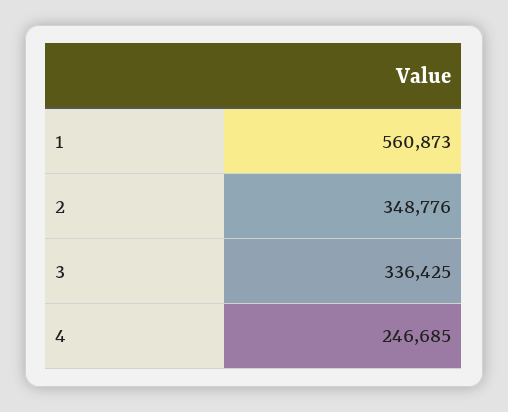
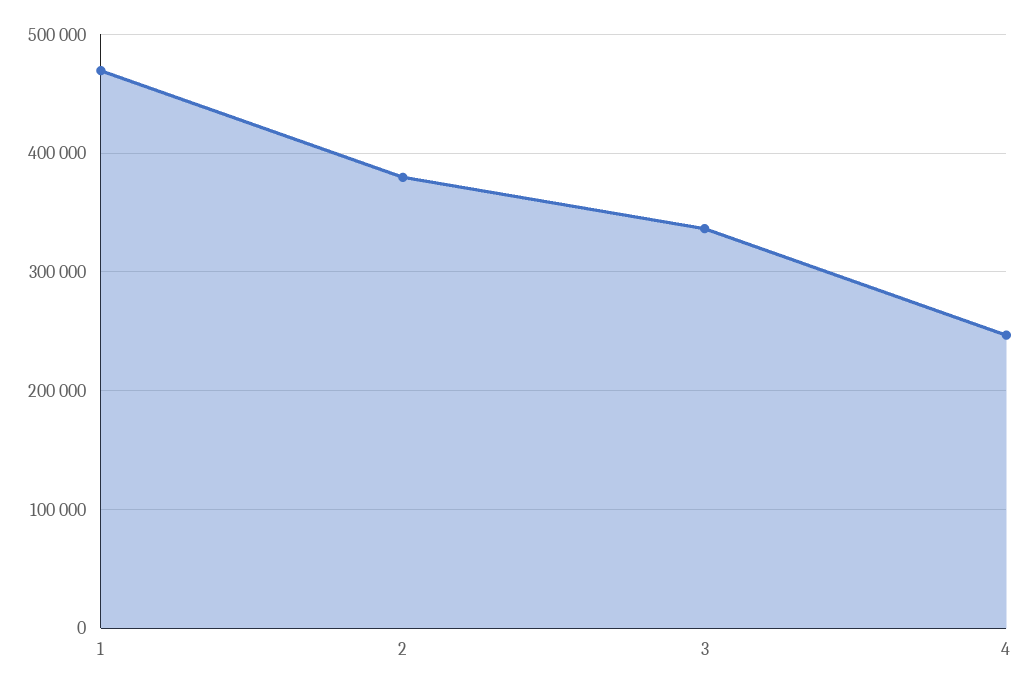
  {
-   "1": 560873,
+   "1": 470000,
-   "2": 348776,
+   "2": 380000,
    "3": 336425,
    "4": 246685
  }

